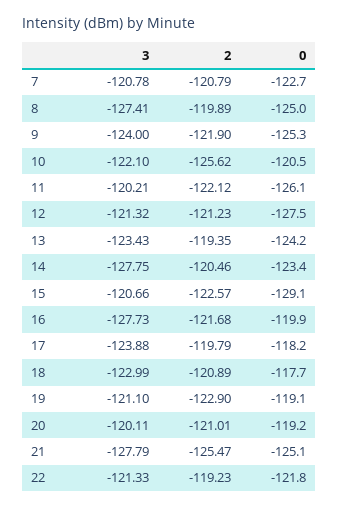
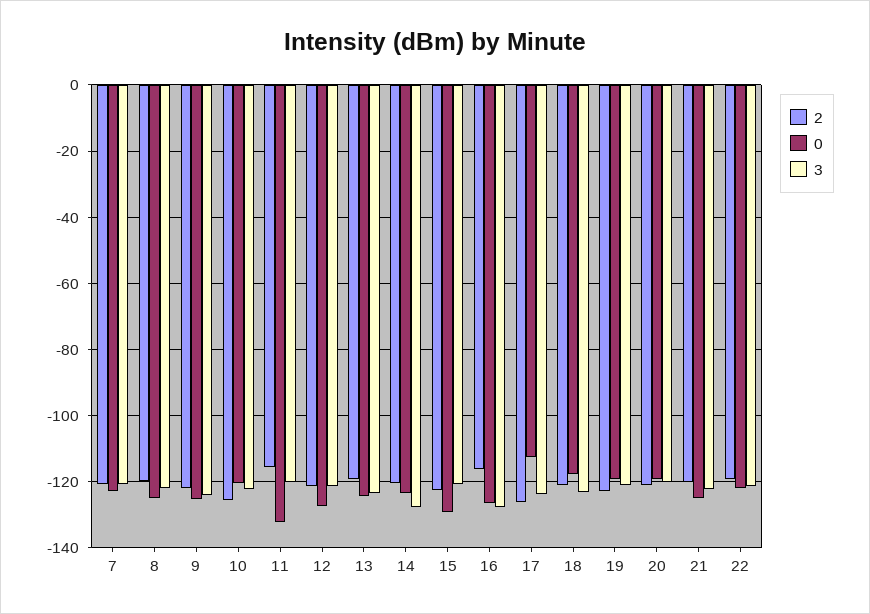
  {
    "3": {
      "7": -120.78,
-     "8": -127.41,
+     "8": -122,
      "9": -124,
      "10": -122.1,
      "11": -120.21,
      "12": -121.32,
      "13": -123.43,
      "14": -127.75,
      "15": -120.66,
      "16": -127.73,
      "17": -123.88,
      "18": -122.99,
      "19": -121.1,
      "20": -120.11,
-     "21": -127.79,
+     "21": -122,
      "22": -121.33
    },
    "2": {
      "7": -120.79,
      "8": -119.89,
      "9": -121.9,
      "10": -125.62,
-     "11": -122.12,
+     "11": -116,
      "12": -121.23,
      "13": -119.35,
      "14": -120.46,
      "15": -122.57,
-     "16": -121.68,
+     "16": -116,
-     "17": -119.79,
+     "17": -126,
      "18": -120.89,
      "19": -122.9,
      "20": -121.01,
-     "21": -125.47,
+     "21": -120,
      "22": -119.23
    },
    "0": {
      "7": -122.7,
      "8": -125,
      "9": -125.3,
      "10": -120.5,
-     "11": -126.1,
+     "11": -132,
      "12": -127.5,
      "13": -124.2,
      "14": -123.4,
      "15": -129.1,
-     "16": -119.9,
+     "16": -126,
-     "17": -118.2,
+     "17": -112,
      "18": -117.7,
      "19": -119.1,
      "20": -119.2,
      "21": -125.1,
      "22": -121.8
    }
  }

